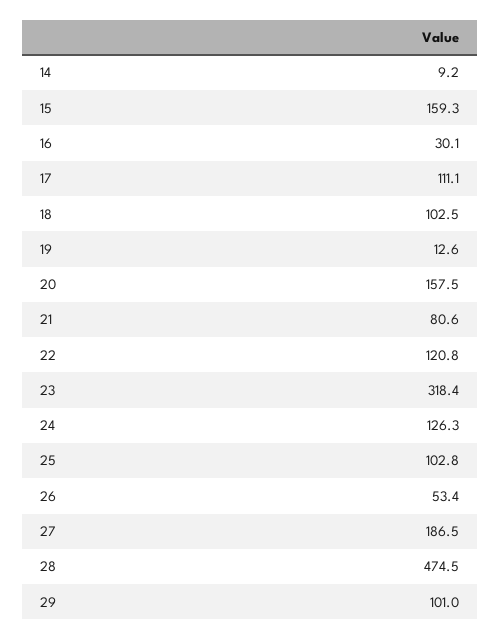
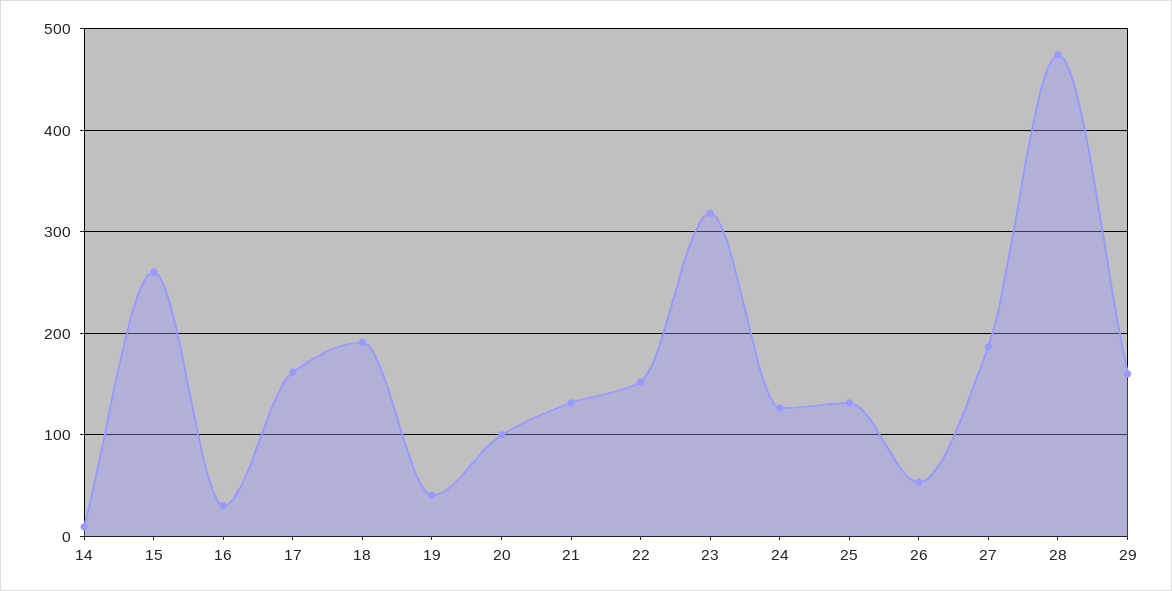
  {
    "14": 9.2,
-   "15": 159.3,
+   "15": 260,
    "16": 30.1,
-   "17": 111.1,
+   "17": 160,
-   "18": 102.5,
+   "18": 190,
-   "19": 12.6,
+   "19": 40,
-   "20": 157.5,
+   "20": 100,
-   "21": 80.6,
+   "21": 130,
-   "22": 120.8,
+   "22": 150,
    "23": 318.4,
    "24": 126.3,
-   "25": 102.8,
+   "25": 130,
    "26": 53.4,
    "27": 186.5,
    "28": 474.5,
-   "29": 101
+   "29": 160
  }

